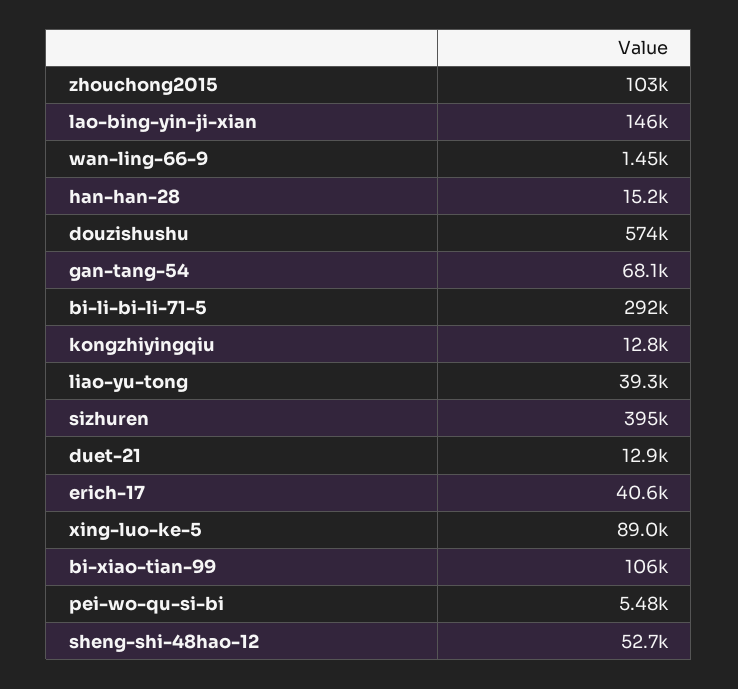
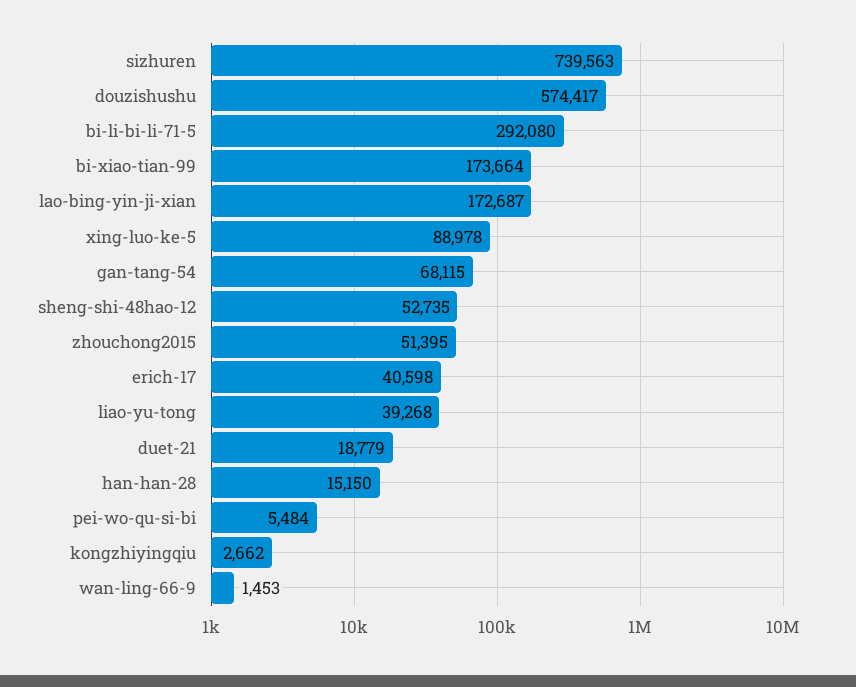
  {
-   "zhouchong2015": 103000,
+   "zhouchong2015": 51395,
-   "lao-bing-yin-ji-xian": 146000,
+   "lao-bing-yin-ji-xian": 172687,
    "wan-ling-66-9": 1453,
    "han-han-28": 15150,
    "douzishushu": 574417,
    "gan-tang-54": 68115,
    "bi-li-bi-li-71-5": 292080,
-   "kongzhiyingqiu": 12800,
+   "kongzhiyingqiu": 2662,
    "liao-yu-tong": 39268,
-   "sizhuren": 395000,
+   "sizhuren": 739563,
-   "duet-21": 12900,
+   "duet-21": 18779,
    "erich-17": 40598,
    "xing-luo-ke-5": 88978,
-   "bi-xiao-tian-99": 106000,
+   "bi-xiao-tian-99": 173664,
    "pei-wo-qu-si-bi": 5484,
    "sheng-shi-48hao-12": 52735
  }

